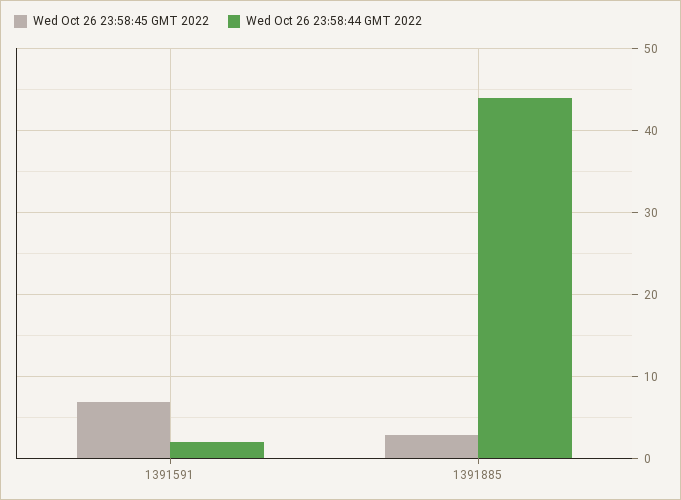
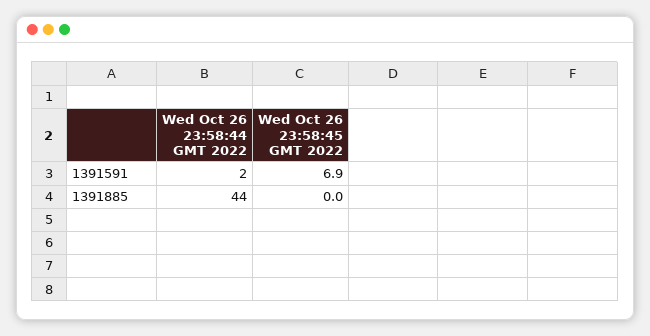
  {
    "Wed Oct 26 23:58:45 GMT 2022": {
      "1391591": 6.9,
-     "1391885": 3
+     "1391885": 0
    },
    "Wed Oct 26 23:58:44 GMT 2022": {
      "1391591": 2,
      "1391885": 44
    }
  }

